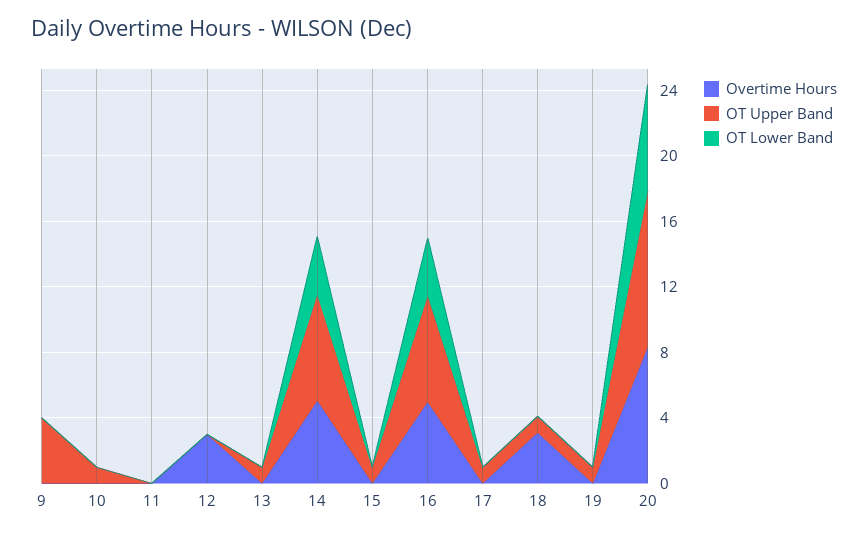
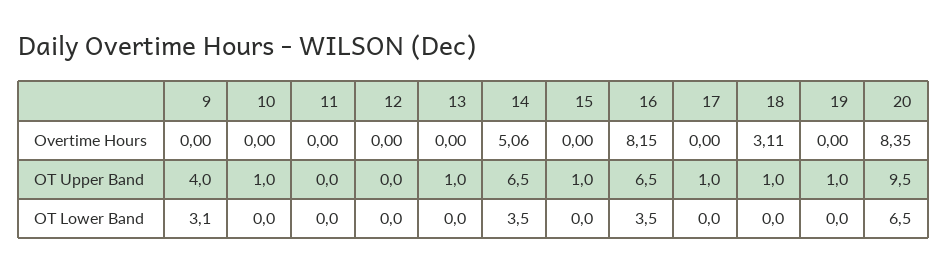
  {
    "Overtime Hours": {
      "9": 0,
      "10": 0,
      "11": 0,
-     "12": 3,
+     "12": 0,
      "13": 0,
      "14": 5.06,
      "15": 0,
-     "16": 5,
+     "16": 8.15,
      "17": 0,
      "18": 3.11,
      "19": 0,
      "20": 8.35
    },
    "OT Upper Band": {
      "9": 4,
      "10": 1,
      "11": 0,
      "12": 0,
      "13": 1,
      "14": 6.5,
      "15": 1,
      "16": 6.5,
      "17": 1,
      "18": 1,
      "19": 1,
      "20": 9.5
    },
    "OT Lower Band": {
-     "9": 0,
+     "9": 3.1,
      "10": 0,
      "11": 0,
      "12": 0,
      "13": 0,
      "14": 3.5,
      "15": 0,
      "16": 3.5,
      "17": 0,
      "18": 0,
      "19": 0,
      "20": 6.5
    }
  }

